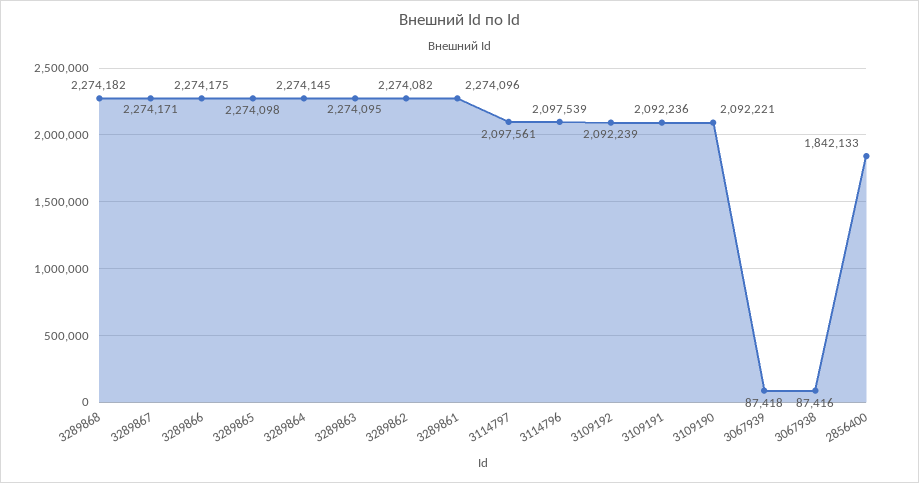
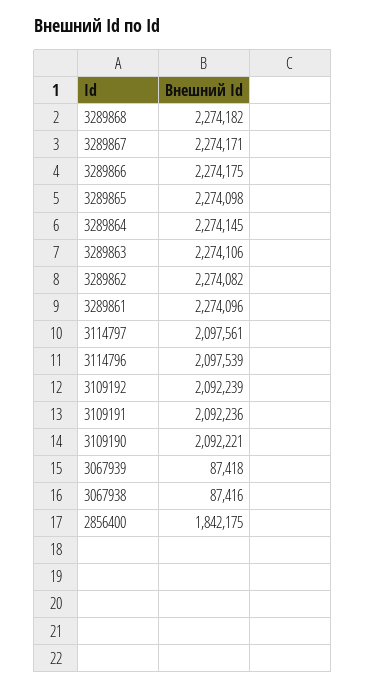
  {
    "3289868": 2274182,
    "3289867": 2274171,
    "3289866": 2274175,
    "3289865": 2274098,
    "3289864": 2274145,
-   "3289863": 2274095,
+   "3289863": 2274106,
    "3289862": 2274082,
    "3289861": 2274096,
    "3114797": 2097561,
    "3114796": 2097539,
    "3109192": 2092239,
    "3109191": 2092236,
    "3109190": 2092221,
    "3067939": 87418,
    "3067938": 87416,
-   "2856400": 1842133
+   "2856400": 1842175
  }

